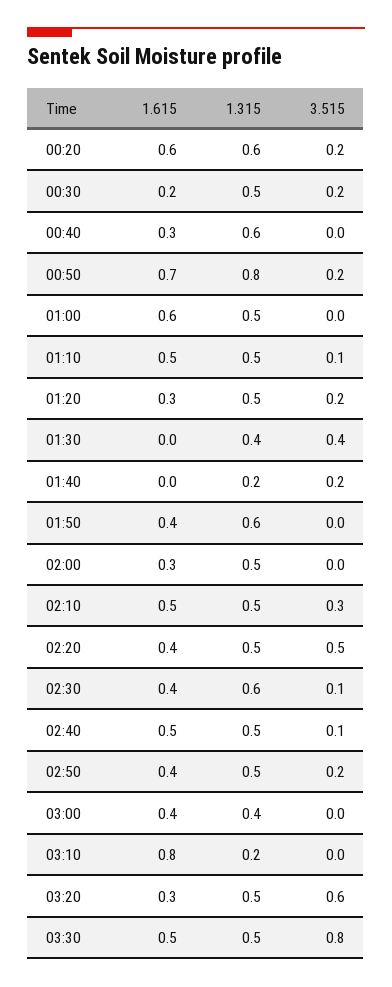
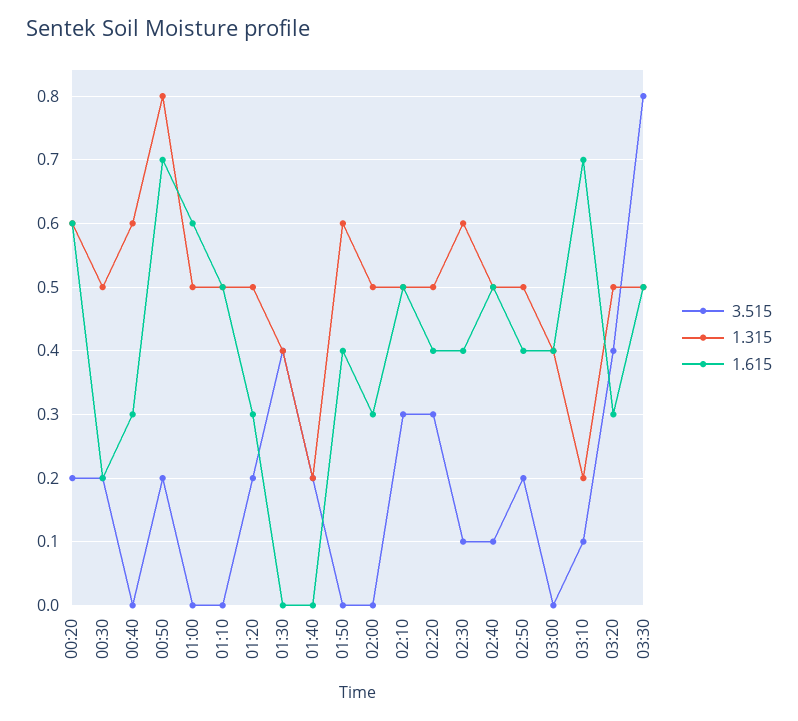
  {
    "1.615": {
      "00:20": 0.6,
      "00:30": 0.2,
      "00:40": 0.3,
      "00:50": 0.7,
      "01:00": 0.6,
      "01:10": 0.5,
      "01:20": 0.3,
      "01:30": 0,
      "01:40": 0,
      "01:50": 0.4,
      "02:00": 0.3,
      "02:10": 0.5,
      "02:20": 0.4,
      "02:30": 0.4,
      "02:40": 0.5,
      "02:50": 0.4,
      "03:00": 0.4,
-     "03:10": 0.8,
+     "03:10": 0.7,
      "03:20": 0.3,
      "03:30": 0.5
    },
    "1.315": {
      "00:20": 0.6,
      "00:30": 0.5,
      "00:40": 0.6,
      "00:50": 0.8,
      "01:00": 0.5,
      "01:10": 0.5,
      "01:20": 0.5,
      "01:30": 0.4,
      "01:40": 0.2,
      "01:50": 0.6,
      "02:00": 0.5,
      "02:10": 0.5,
      "02:20": 0.5,
      "02:30": 0.6,
      "02:40": 0.5,
      "02:50": 0.5,
      "03:00": 0.4,
      "03:10": 0.2,
      "03:20": 0.5,
      "03:30": 0.5
    },
    "3.515": {
      "00:20": 0.2,
      "00:30": 0.2,
      "00:40": 0,
      "00:50": 0.2,
      "01:00": 0,
-     "01:10": 0.1,
+     "01:10": 0,
      "01:20": 0.2,
      "01:30": 0.4,
      "01:40": 0.2,
      "01:50": 0,
      "02:00": 0,
      "02:10": 0.3,
-     "02:20": 0.5,
+     "02:20": 0.3,
      "02:30": 0.1,
      "02:40": 0.1,
      "02:50": 0.2,
      "03:00": 0,
-     "03:10": 0,
+     "03:10": 0.1,
-     "03:20": 0.6,
+     "03:20": 0.4,
      "03:30": 0.8
    }
  }

